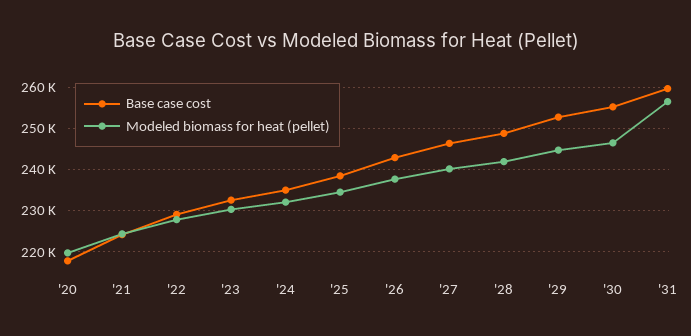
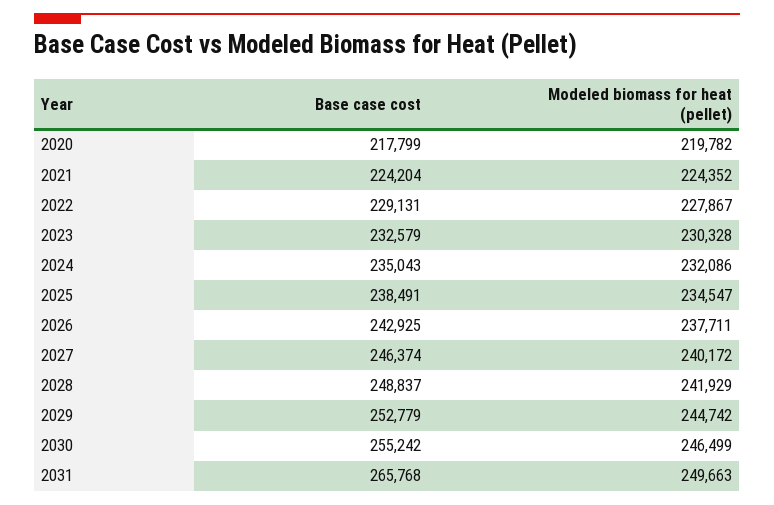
  {
    "Base case cost": {
      "'20": 217799,
      "'21": 224204,
      "'22": 229131,
      "'23": 232579,
      "'24": 235043,
      "'25": 238491,
      "'26": 242925,
      "'27": 246374,
      "'28": 248837,
      "'29": 252779,
      "'30": 255242,
-     "'31": 260000
+     "'31": 265768
    },
    "Modeled biomass for heat (pellet)": {
      "'20": 219782,
      "'21": 224352,
      "'22": 227867,
      "'23": 230328,
      "'24": 232086,
      "'25": 234547,
      "'26": 237711,
      "'27": 240172,
      "'28": 241929,
      "'29": 244742,
      "'30": 246499,
-     "'31": 256000
+     "'31": 249663
    }
  }

